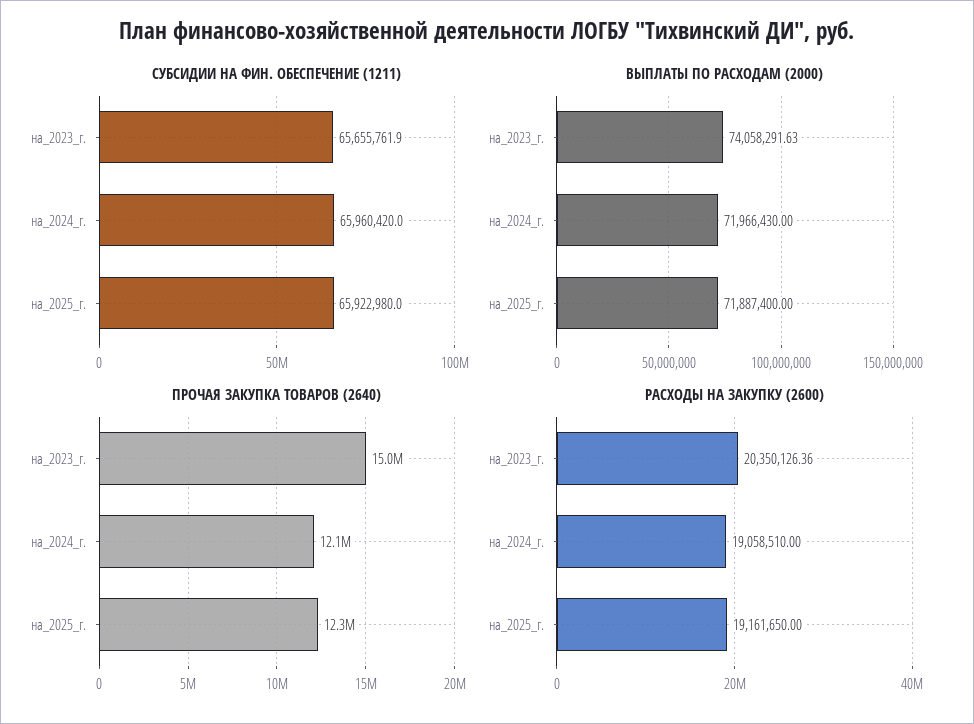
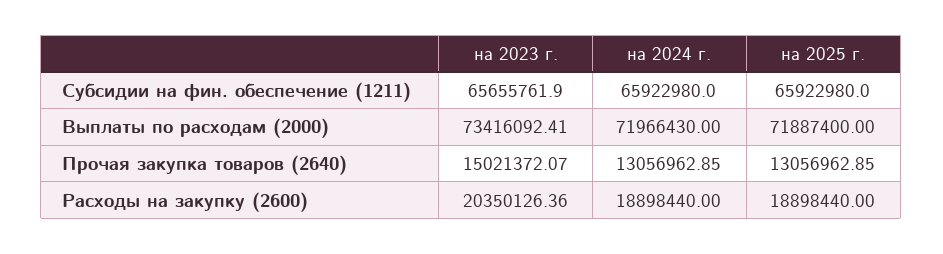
  {
    "СУБСИДИИ НА ФИН. ОБЕСПЕЧЕНИЕ (1211)": {
      "на_2023_г.": 65655761.9,
-     "на_2024_г.": 65960420,
+     "на_2024_г.": 65922980,
      "на_2025_г.": 65922980
    },
    "ВЫПЛАТЫ ПО РАСХОДАМ (2000)": {
-     "на_2023_г.": 74058291.63,
+     "на_2023_г.": 73416092.41,
      "на_2024_г.": 71966430,
      "на_2025_г.": 71887400
    },
    "ПРОЧАЯ ЗАКУПКА ТОВАРОВ (2640)": {
      "на_2023_г.": 15021372.07,
-     "на_2024_г.": 12100000,
+     "на_2024_г.": 13056962.85,
-     "на_2025_г.": 12300000
+     "на_2025_г.": 13056962.85
    },
    "РАСХОДЫ НА ЗАКУПКУ (2600)": {
      "на_2023_г.": 20350126.36,
-     "на_2024_г.": 19058510,
+     "на_2024_г.": 18898440,
-     "на_2025_г.": 19161650
+     "на_2025_г.": 18898440
    }
  }

